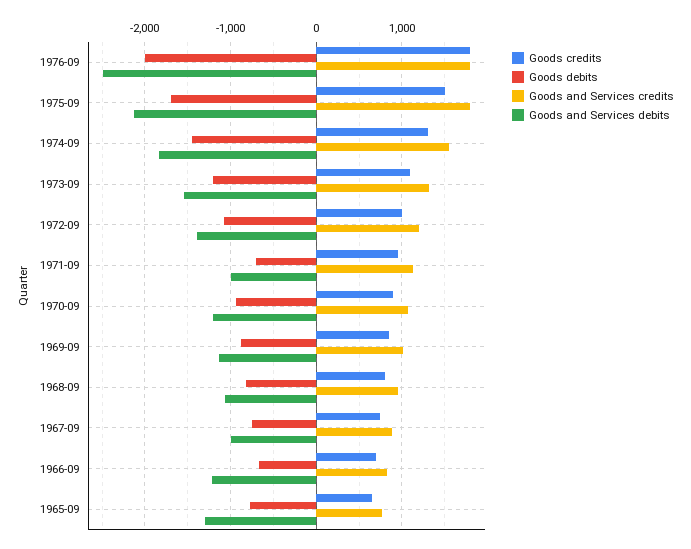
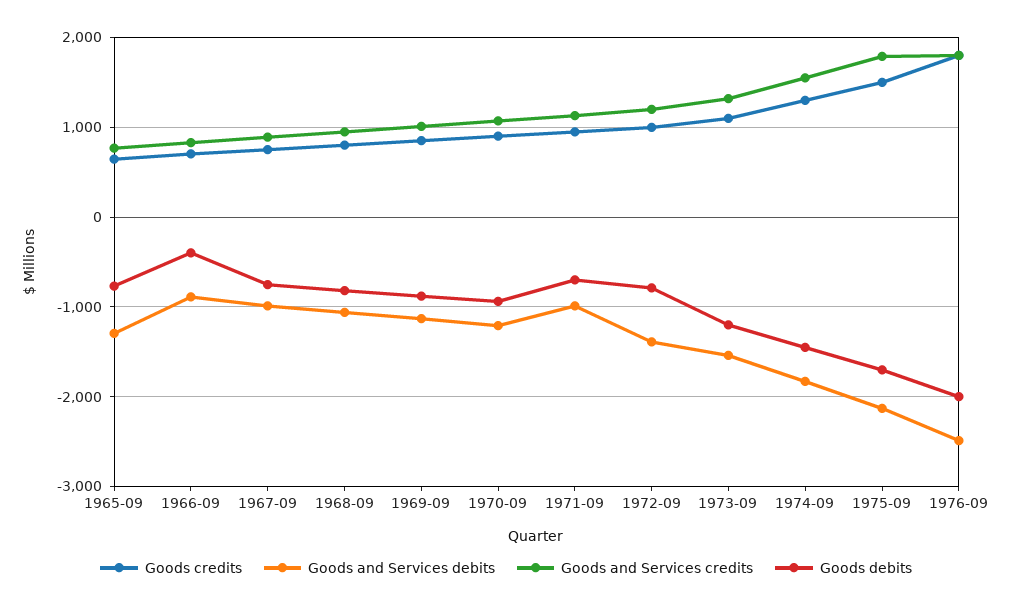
  {
    "Goods credits": {
      "1976-09": 1800,
      "1975-09": 1500,
      "1974-09": 1300,
      "1973-09": 1100,
      "1972-09": 1000,
      "1971-09": 1000,
      "1970-09": 900,
      "1969-09": 900,
      "1968-09": 800,
      "1967-09": 800,
      "1966-09": 700,
      "1965-09": 600
    },
    "Goods debits": {
      "1976-09": -2000,
      "1975-09": -1700,
      "1974-09": -1500,
      "1973-09": -1200,
-     "1972-09": -1100,
+     "1972-09": -800,
      "1971-09": -700,
      "1970-09": -900,
      "1969-09": -900,
      "1968-09": -800,
      "1967-09": -800,
-     "1966-09": -700,
+     "1966-09": -400,
      "1965-09": -800
    },
    "Goods and Services credits": {
      "1976-09": 1800,
      "1975-09": 1800,
      "1974-09": 1600,
      "1973-09": 1300,
      "1972-09": 1200,
      "1971-09": 1100,
      "1970-09": 1100,
      "1969-09": 1000,
      "1968-09": 1000,
      "1967-09": 900,
      "1966-09": 800,
      "1965-09": 800
    },
    "Goods and Services debits": {
      "1976-09": -2500,
      "1975-09": -2100,
      "1974-09": -1800,
      "1973-09": -1500,
      "1972-09": -1400,
      "1971-09": -1000,
      "1970-09": -1200,
      "1969-09": -1100,
      "1968-09": -1100,
      "1967-09": -1000,
-     "1966-09": -1200,
+     "1966-09": -900,
      "1965-09": -1300
    }
  }

